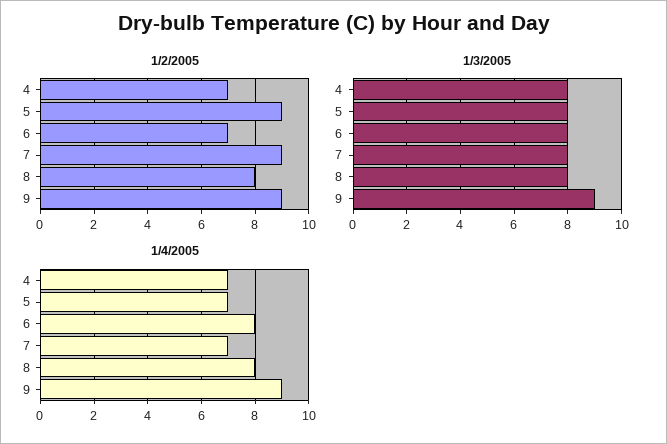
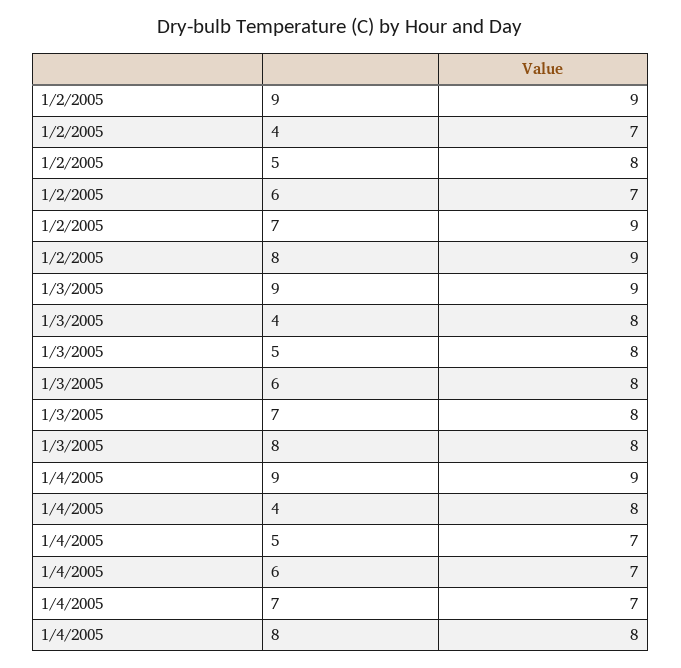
  {
    "1/2/2005": {
      "4": 7,
-     "5": 9,
+     "5": 8,
      "6": 7,
      "7": 9,
-     "8": 8,
+     "8": 9,
      "9": 9
    },
    "1/3/2005": {
      "4": 8,
      "5": 8,
      "6": 8,
      "7": 8,
      "8": 8,
      "9": 9
    },
    "1/4/2005": {
-     "4": 7,
+     "4": 8,
      "5": 7,
-     "6": 8,
+     "6": 7,
      "7": 7,
      "8": 8,
      "9": 9
    }
  }

